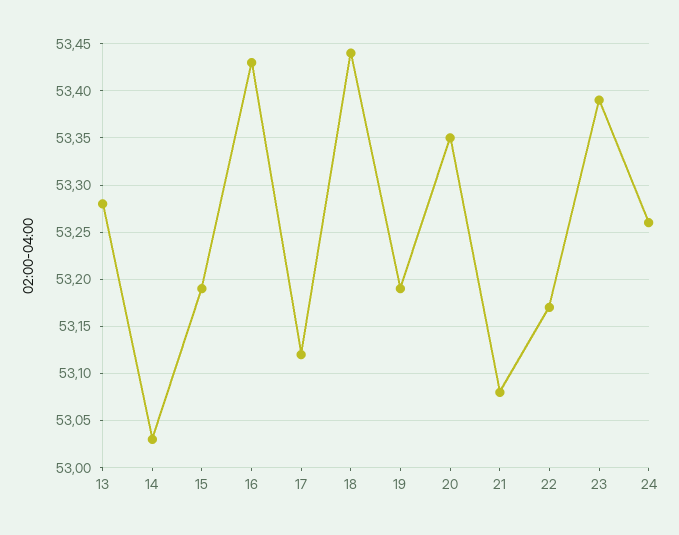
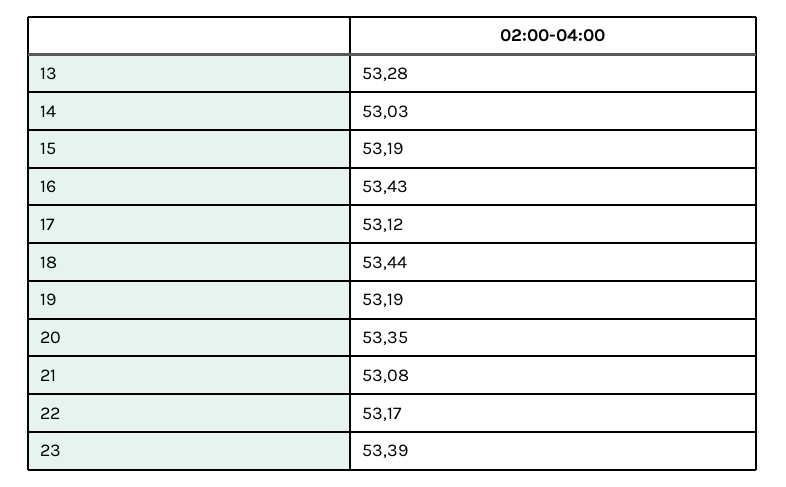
  {
    "13": 53.28,
    "14": 53.03,
    "15": 53.19,
    "16": 53.43,
    "17": 53.12,
    "18": 53.44,
    "19": 53.19,
    "20": 53.35,
    "21": 53.08,
    "22": 53.17,
-   "23": 53.39,
+   "23": 53.39
-   "24": 53.26
  }

